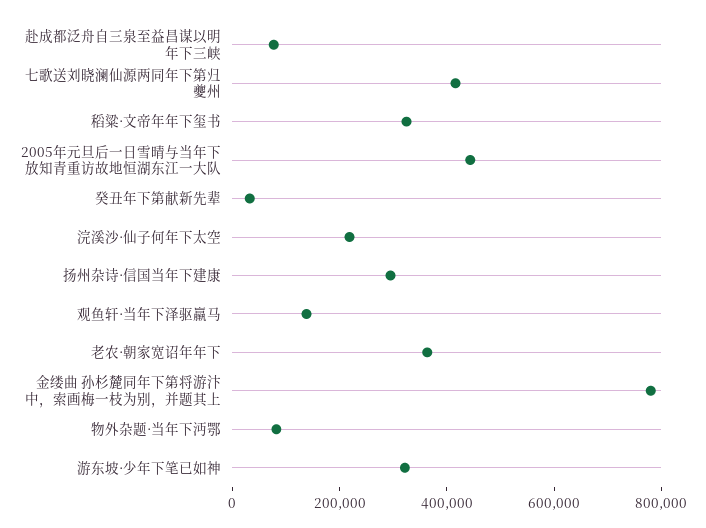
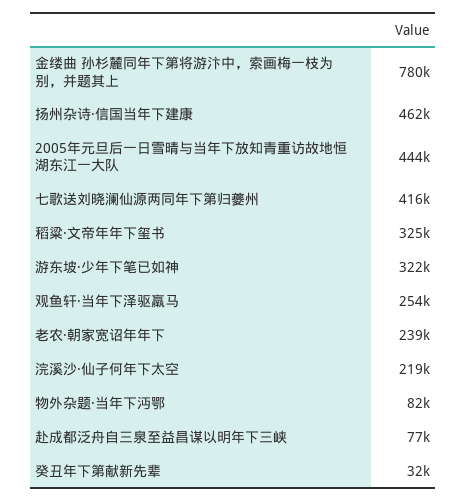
  {
    "赴成都泛舟自三泉至益昌谋以明年下三峡": 77000,
    "七歌送刘晓澜仙源两同年下第归夔州": 416000,
    "稻粱·文帝年年下玺书": 325000,
    "2005年元旦后一日雪晴与当年下放知青重访故地恒湖东江一大队": 444000,
    "癸丑年下第献新先辈": 32000,
    "浣溪沙·仙子何年下太空": 219000,
-   "扬州杂诗·信国当年下建康": 300000,
+   "扬州杂诗·信国当年下建康": 462000,
-   "观鱼轩·当年下泽驱羸马": 150000,
+   "观鱼轩·当年下泽驱羸马": 254000,
-   "老农·朝家宽诏年年下": 350000,
+   "老农·朝家宽诏年年下": 239000,
    "金缕曲 孙杉麓同年下第将游汴中，索画梅一枝为别，并题其上": 780000,
    "物外杂题·当年下沔鄂": 82000,
    "游东坡·少年下笔已如神": 322000
  }

